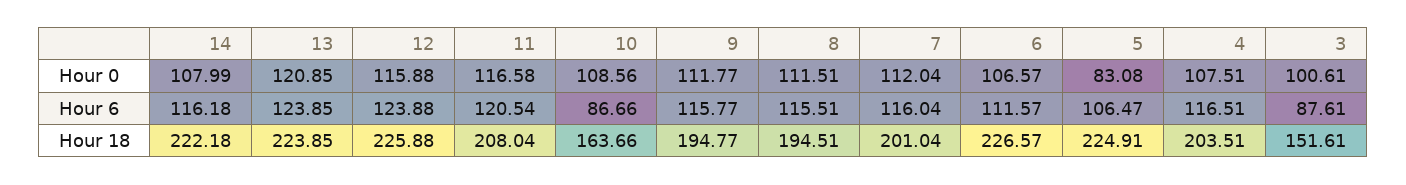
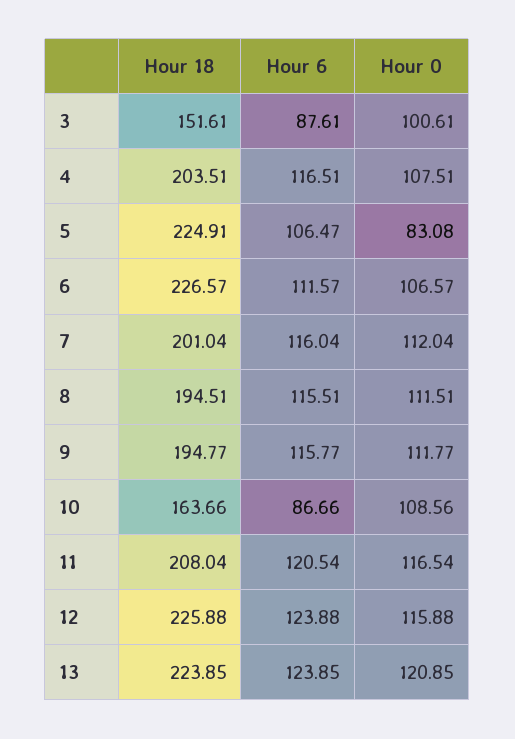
  {
-   "14": {
-     "Hour 0": 107.99,
-     "Hour 6": 116.18,
-     "Hour 18": 222.18
-   },
    "13": {
      "Hour 0": 120.85,
      "Hour 6": 123.85,
      "Hour 18": 223.85
    },
    "12": {
      "Hour 0": 115.88,
      "Hour 6": 123.88,
      "Hour 18": 225.88
    },
    "11": {
-     "Hour 0": 116.58,
+     "Hour 0": 116.54,
      "Hour 6": 120.54,
      "Hour 18": 208.04
    },
    "10": {
      "Hour 0": 108.56,
      "Hour 6": 86.66,
      "Hour 18": 163.66
    },
    "9": {
      "Hour 0": 111.77,
      "Hour 6": 115.77,
      "Hour 18": 194.77
    },
    "8": {
      "Hour 0": 111.51,
      "Hour 6": 115.51,
      "Hour 18": 194.51
    },
    "7": {
      "Hour 0": 112.04,
      "Hour 6": 116.04,
      "Hour 18": 201.04
    },
    "6": {
      "Hour 0": 106.57,
      "Hour 6": 111.57,
      "Hour 18": 226.57
    },
    "5": {
      "Hour 0": 83.08,
      "Hour 6": 106.47,
      "Hour 18": 224.91
    },
    "4": {
      "Hour 0": 107.51,
      "Hour 6": 116.51,
      "Hour 18": 203.51
    },
    "3": {
      "Hour 0": 100.61,
      "Hour 6": 87.61,
      "Hour 18": 151.61
    }
  }

